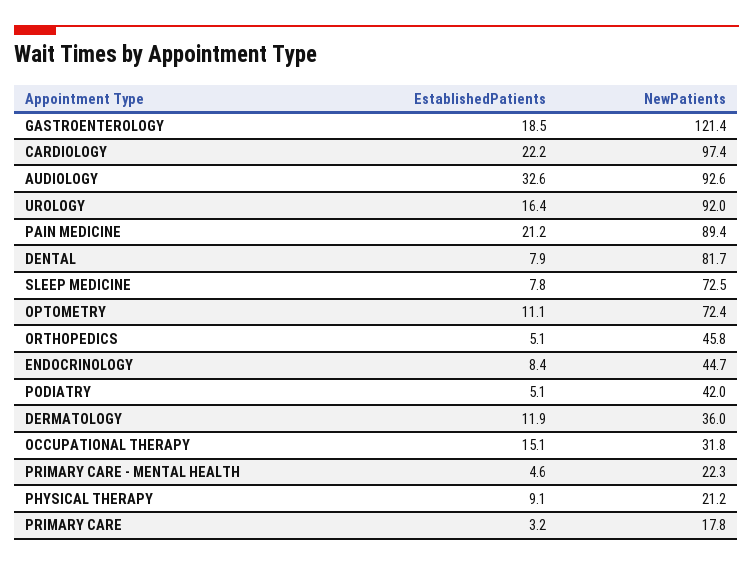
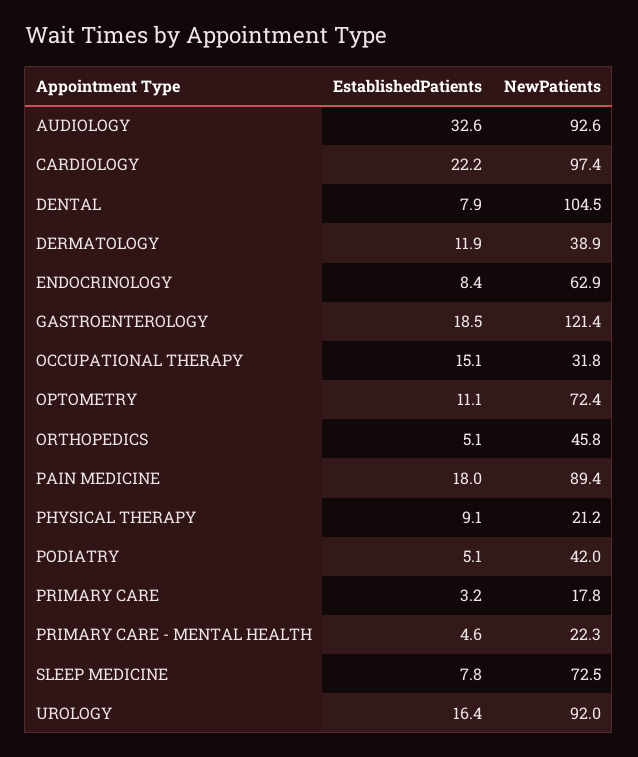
  {
    "EstablishedPatients": {
      "GASTROENTEROLOGY": 18.5,
      "CARDIOLOGY": 22.2,
      "AUDIOLOGY": 32.6,
      "UROLOGY": 16.4,
-     "PAIN MEDICINE": 21.2,
+     "PAIN MEDICINE": 18,
      "DENTAL": 7.9,
      "SLEEP MEDICINE": 7.8,
      "OPTOMETRY": 11.1,
      "ORTHOPEDICS": 5.1,
      "ENDOCRINOLOGY": 8.4,
      "PODIATRY": 5.1,
      "DERMATOLOGY": 11.9,
      "OCCUPATIONAL THERAPY": 15.1,
      "PRIMARY CARE - MENTAL HEALTH": 4.6,
      "PHYSICAL THERAPY": 9.1,
      "PRIMARY CARE": 3.2
    },
    "NewPatients": {
      "GASTROENTEROLOGY": 121.4,
      "CARDIOLOGY": 97.4,
      "AUDIOLOGY": 92.6,
      "UROLOGY": 92,
      "PAIN MEDICINE": 89.4,
-     "DENTAL": 81.7,
+     "DENTAL": 104.5,
      "SLEEP MEDICINE": 72.5,
      "OPTOMETRY": 72.4,
      "ORTHOPEDICS": 45.8,
-     "ENDOCRINOLOGY": 44.7,
+     "ENDOCRINOLOGY": 62.9,
      "PODIATRY": 42,
-     "DERMATOLOGY": 36,
+     "DERMATOLOGY": 38.9,
      "OCCUPATIONAL THERAPY": 31.8,
      "PRIMARY CARE - MENTAL HEALTH": 22.3,
      "PHYSICAL THERAPY": 21.2,
      "PRIMARY CARE": 17.8
    }
  }

